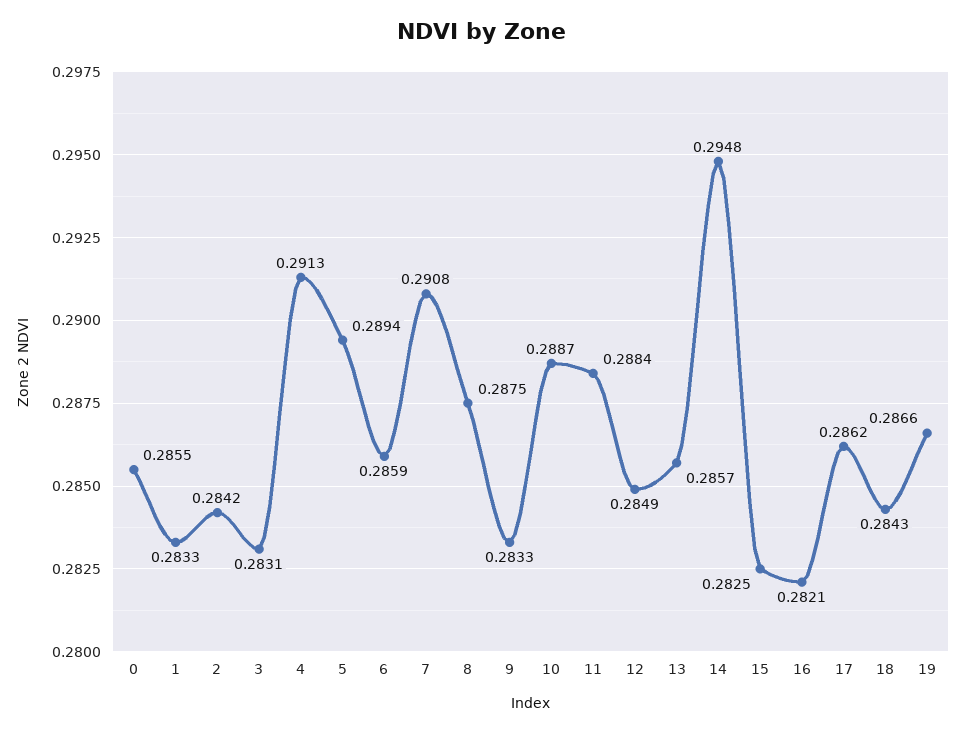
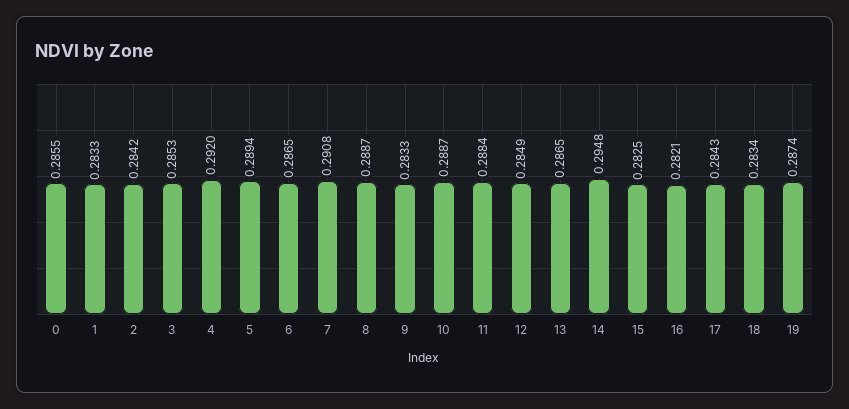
  {
    "0": 0.2855,
    "1": 0.2833,
    "2": 0.2842,
-   "3": 0.2831,
+   "3": 0.2853,
-   "4": 0.2913,
+   "4": 0.292,
    "5": 0.2894,
-   "6": 0.2859,
+   "6": 0.2865,
    "7": 0.2908,
-   "8": 0.2875,
+   "8": 0.2887,
    "9": 0.2833,
    "10": 0.2887,
    "11": 0.2884,
    "12": 0.2849,
-   "13": 0.2857,
+   "13": 0.2865,
    "14": 0.2948,
    "15": 0.2825,
    "16": 0.2821,
-   "17": 0.2862,
+   "17": 0.2843,
-   "18": 0.2843,
+   "18": 0.2834,
-   "19": 0.2866
+   "19": 0.2874
  }

